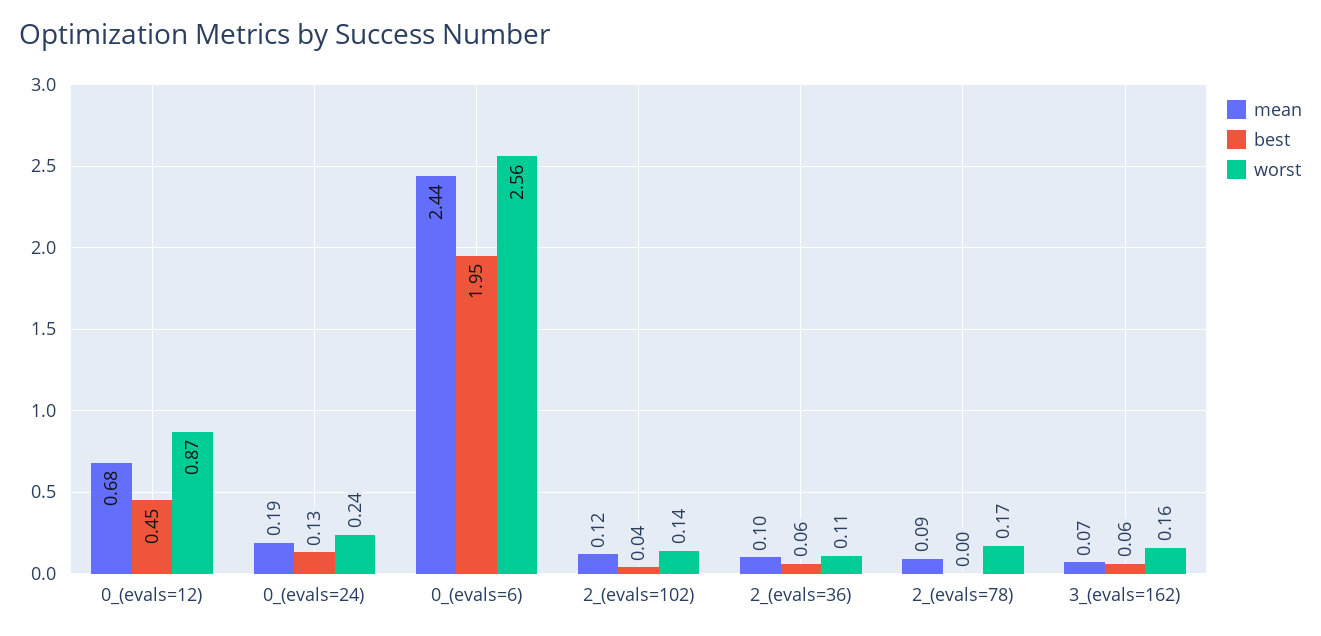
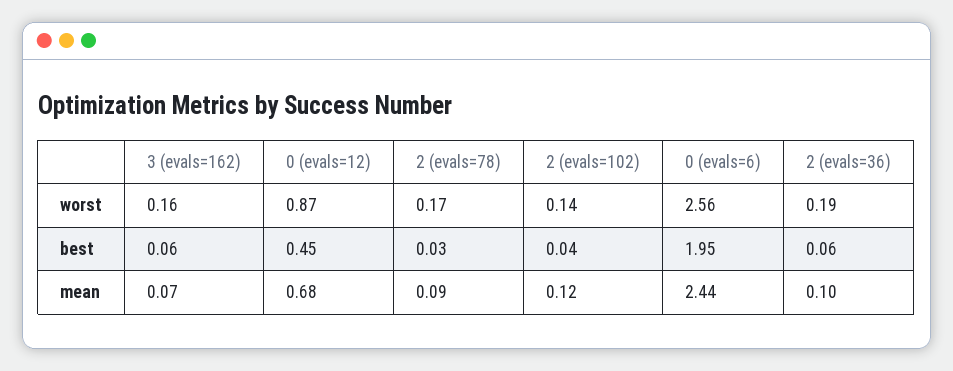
  {
    "mean": {
      "0_(evals=12)": 0.68,
-     "0_(evals=24)": 0.19,
      "0_(evals=6)": 2.44,
      "2_(evals=102)": 0.12,
      "2_(evals=36)": 0.1,
      "2_(evals=78)": 0.09,
      "3_(evals=162)": 0.07
    },
    "best": {
      "0_(evals=12)": 0.45,
-     "0_(evals=24)": 0.13,
      "0_(evals=6)": 1.95,
      "2_(evals=102)": 0.04,
      "2_(evals=36)": 0.06,
-     "2_(evals=78)": 0,
+     "2_(evals=78)": 0.03,
      "3_(evals=162)": 0.06
    },
    "worst": {
      "0_(evals=12)": 0.87,
-     "0_(evals=24)": 0.24,
      "0_(evals=6)": 2.56,
      "2_(evals=102)": 0.14,
-     "2_(evals=36)": 0.11,
+     "2_(evals=36)": 0.19,
      "2_(evals=78)": 0.17,
      "3_(evals=162)": 0.16
    }
  }

